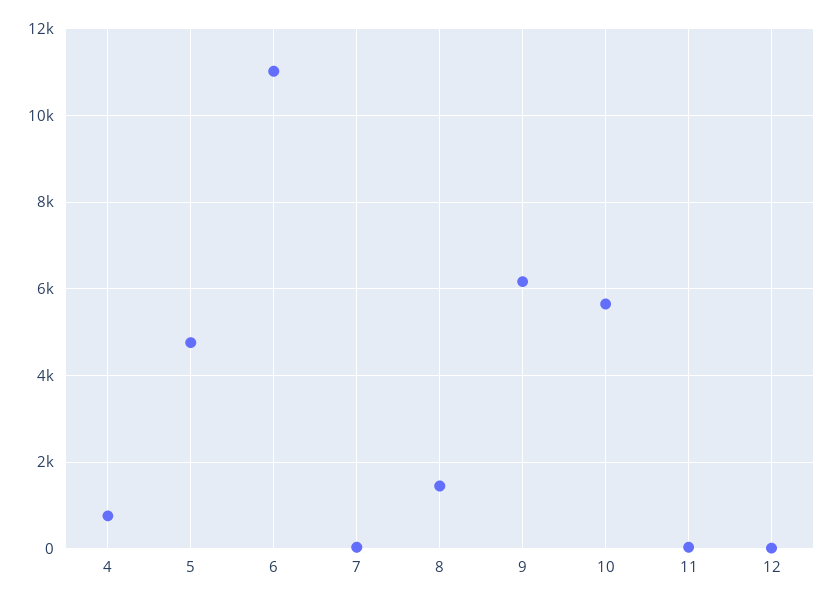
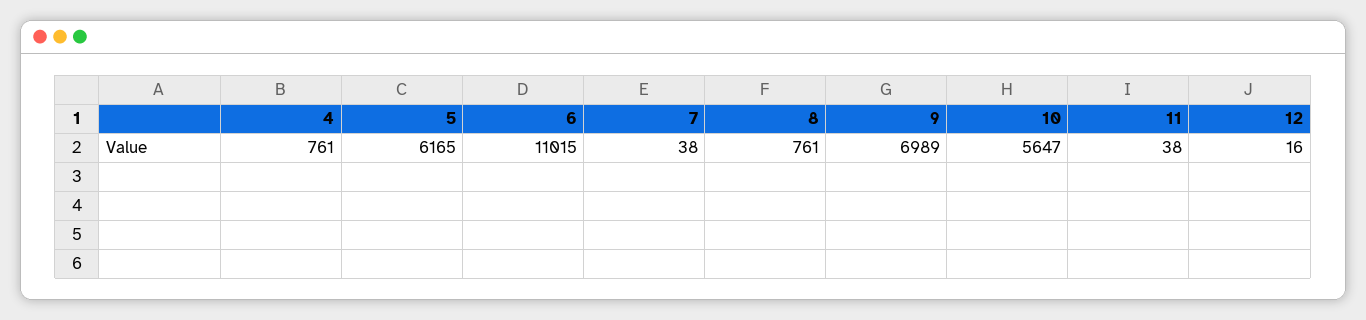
  {
    "4": 761,
-   "5": 4800,
+   "5": 6165,
    "6": 11015,
    "7": 38,
-   "8": 1400,
+   "8": 761,
-   "9": 6200,
+   "9": 6989,
    "10": 5647,
    "11": 38,
    "12": 16
  }

